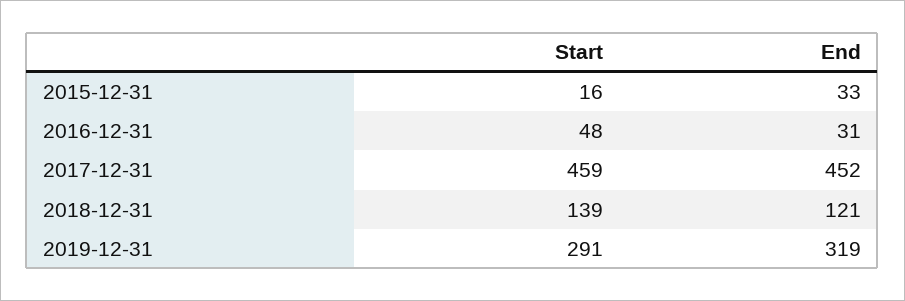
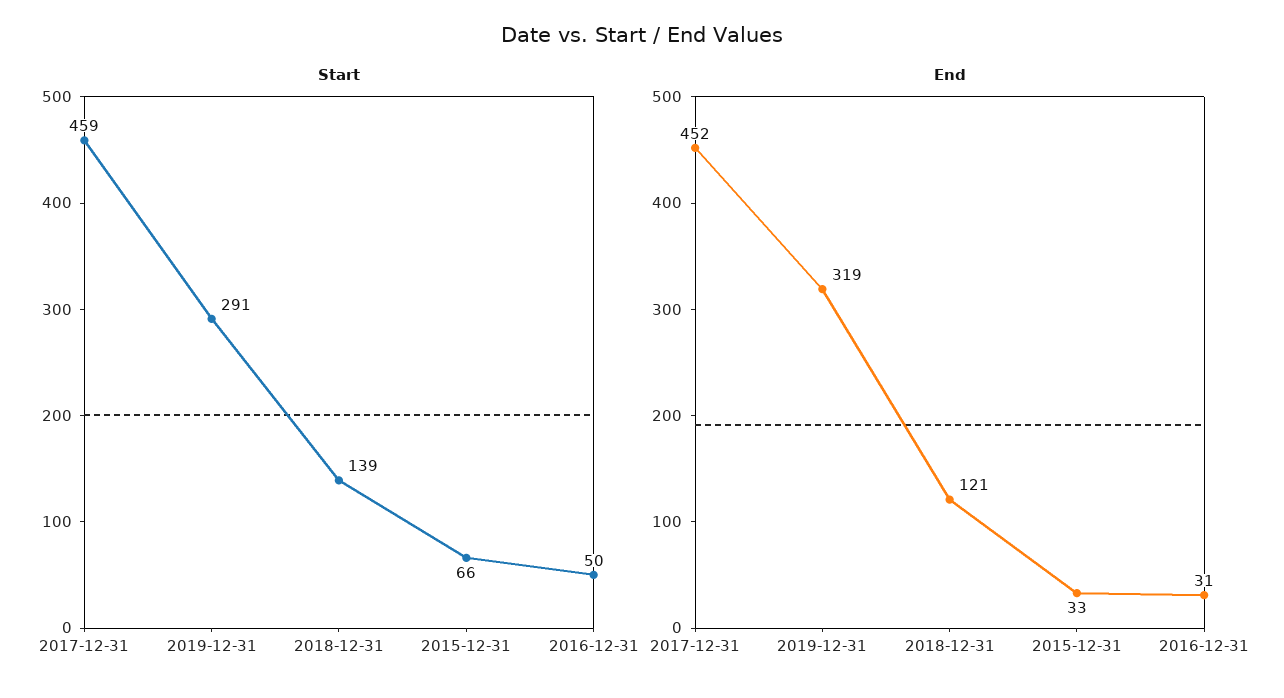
  {
    "Start": {
-     "2015-12-31": 16,
+     "2015-12-31": 66,
-     "2016-12-31": 48,
+     "2016-12-31": 50,
      "2017-12-31": 459,
      "2018-12-31": 139,
      "2019-12-31": 291
    },
    "End": {
      "2015-12-31": 33,
      "2016-12-31": 31,
      "2017-12-31": 452,
      "2018-12-31": 121,
      "2019-12-31": 319
    }
  }

